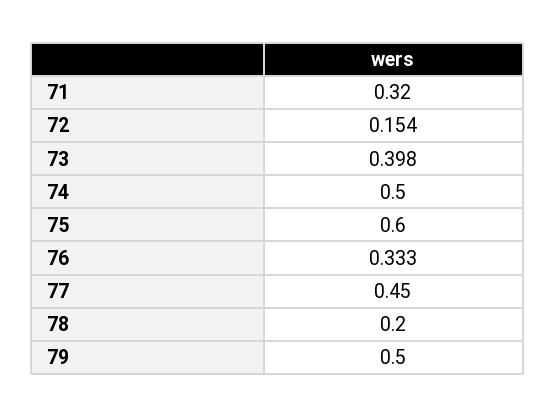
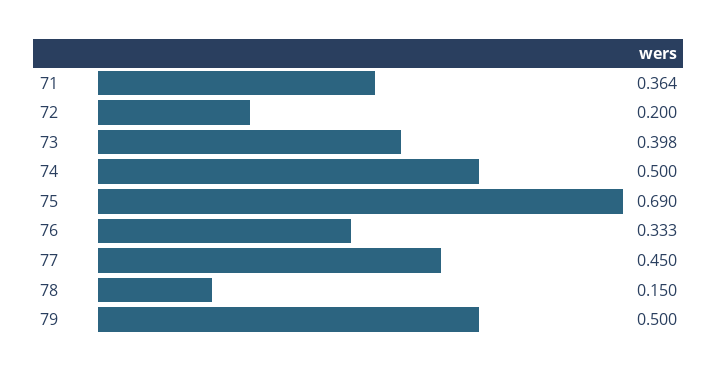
  {
-   "71": 0.32,
+   "71": 0.364,
-   "72": 0.154,
+   "72": 0.2,
    "73": 0.398,
    "74": 0.5,
-   "75": 0.6,
+   "75": 0.69,
    "76": 0.333,
    "77": 0.45,
-   "78": 0.2,
+   "78": 0.15,
    "79": 0.5
  }

